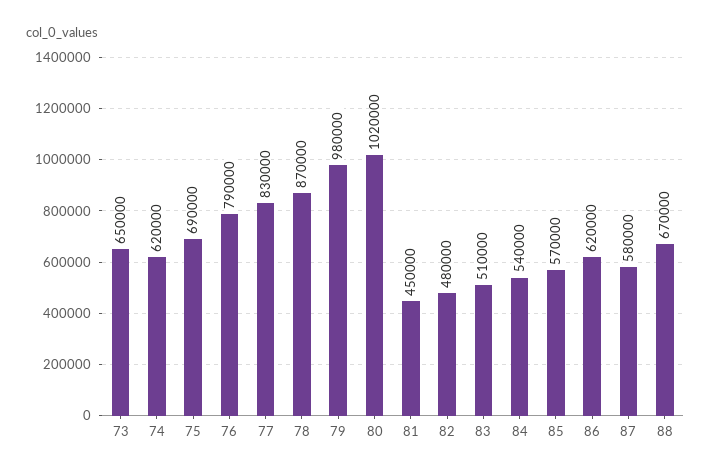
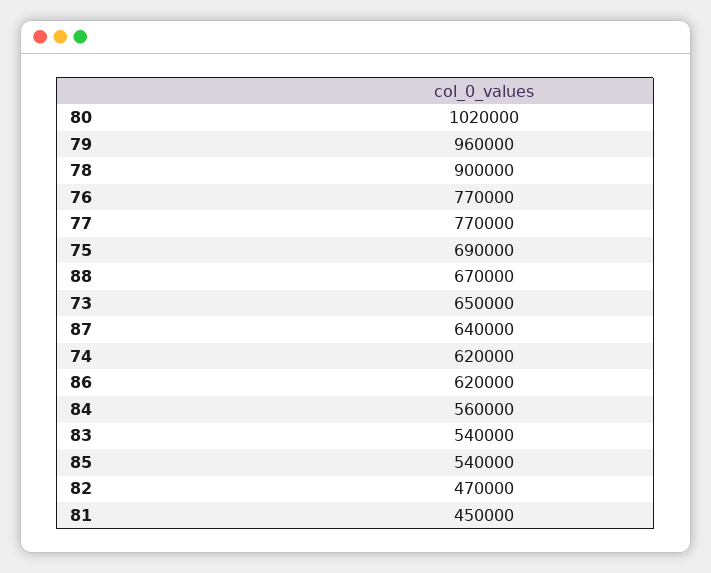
  {
    "73": 650000,
    "74": 620000,
    "75": 690000,
-   "76": 790000,
+   "76": 770000,
-   "77": 830000,
+   "77": 770000,
-   "78": 870000,
+   "78": 900000,
-   "79": 980000,
+   "79": 960000,
    "80": 1020000,
    "81": 450000,
-   "82": 480000,
+   "82": 470000,
-   "83": 510000,
+   "83": 540000,
-   "84": 540000,
+   "84": 560000,
-   "85": 570000,
+   "85": 540000,
    "86": 620000,
-   "87": 580000,
+   "87": 640000,
    "88": 670000
  }

